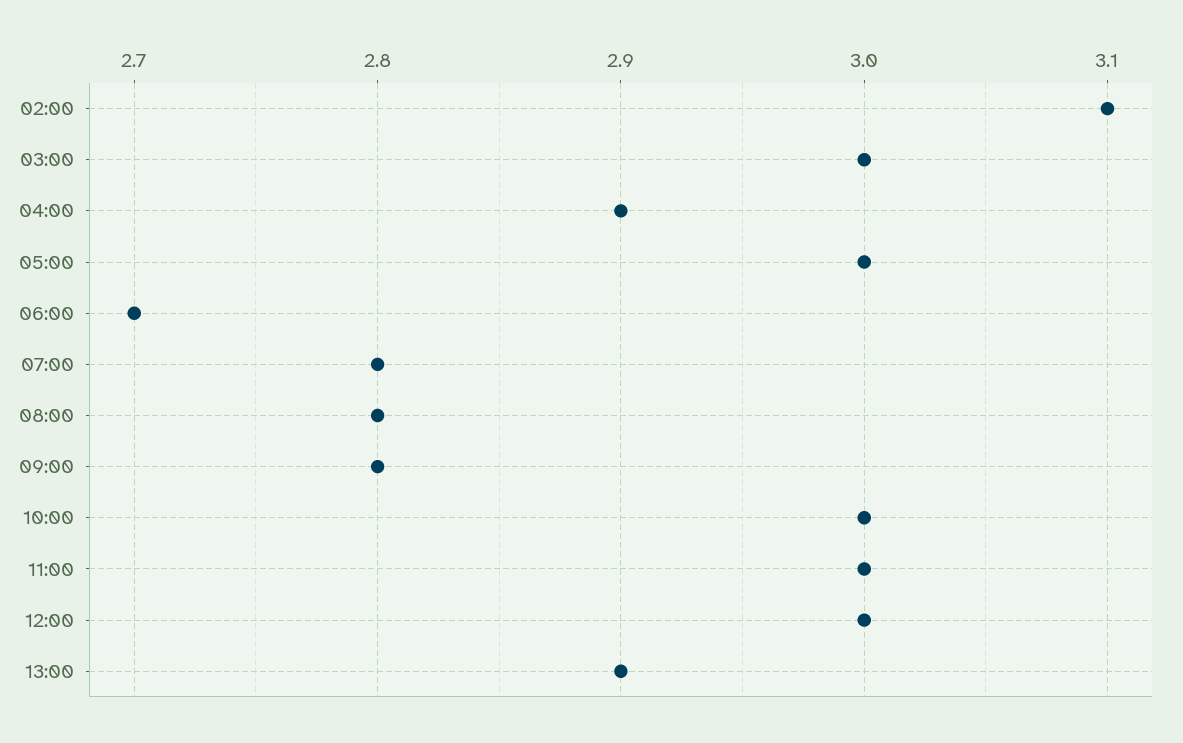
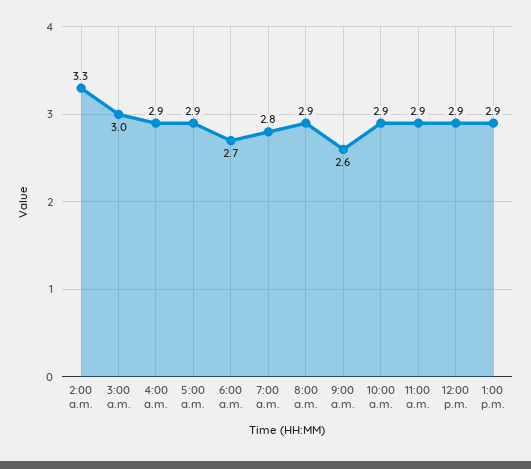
  {
-   "02:00": 3.1,
+   "02:00": 3.3,
    "03:00": 3,
    "04:00": 2.9,
-   "05:00": 3,
+   "05:00": 2.9,
    "06:00": 2.7,
    "07:00": 2.8,
-   "08:00": 2.8,
+   "08:00": 2.9,
-   "09:00": 2.8,
+   "09:00": 2.6,
-   "10:00": 3,
+   "10:00": 2.9,
-   "11:00": 3,
+   "11:00": 2.9,
-   "12:00": 3,
+   "12:00": 2.9,
    "13:00": 2.9
  }

